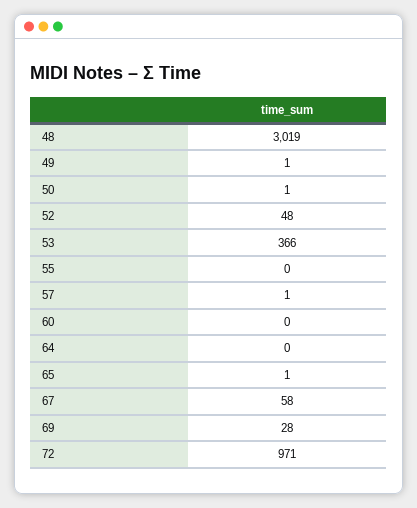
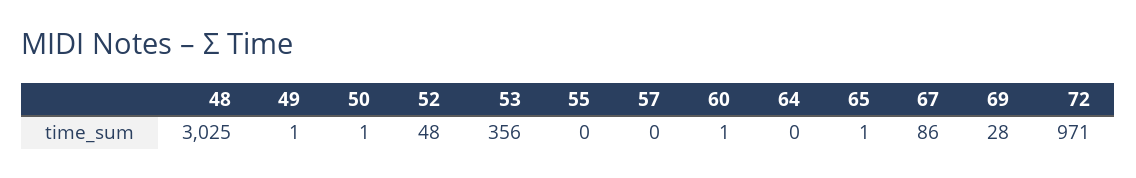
  {
-   "48": 3019,
+   "48": 3025,
    "49": 1,
    "50": 1,
    "52": 48,
-   "53": 366,
+   "53": 356,
    "55": 0,
-   "57": 1,
+   "57": 0,
-   "60": 0,
+   "60": 1,
    "64": 0,
    "65": 1,
-   "67": 58,
+   "67": 86,
    "69": 28,
    "72": 971
  }

